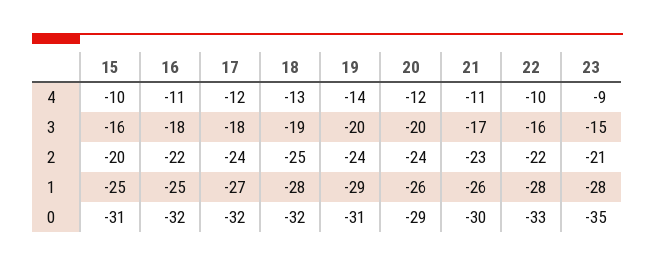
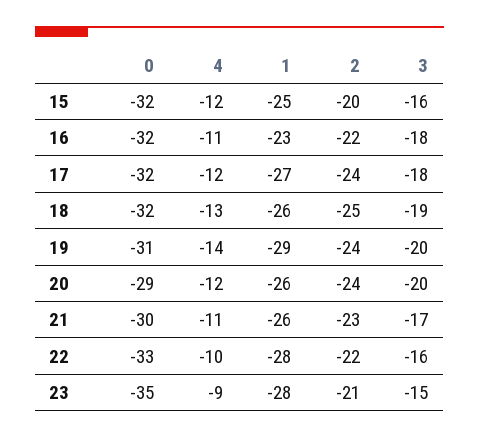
  {
    "15": {
-     "4": -10,
+     "4": -12,
      "3": -16,
      "2": -20,
      "1": -25,
-     "0": -31
+     "0": -32
    },
    "16": {
      "4": -11,
      "3": -18,
      "2": -22,
-     "1": -25,
+     "1": -23,
      "0": -32
    },
    "17": {
      "4": -12,
      "3": -18,
      "2": -24,
      "1": -27,
      "0": -32
    },
    "18": {
      "4": -13,
      "3": -19,
      "2": -25,
-     "1": -28,
+     "1": -26,
      "0": -32
    },
    "19": {
      "4": -14,
      "3": -20,
      "2": -24,
      "1": -29,
      "0": -31
    },
    "20": {
      "4": -12,
      "3": -20,
      "2": -24,
      "1": -26,
      "0": -29
    },
    "21": {
      "4": -11,
      "3": -17,
      "2": -23,
      "1": -26,
      "0": -30
    },
    "22": {
      "4": -10,
      "3": -16,
      "2": -22,
      "1": -28,
      "0": -33
    },
    "23": {
      "4": -9,
      "3": -15,
      "2": -21,
      "1": -28,
      "0": -35
    }
  }

